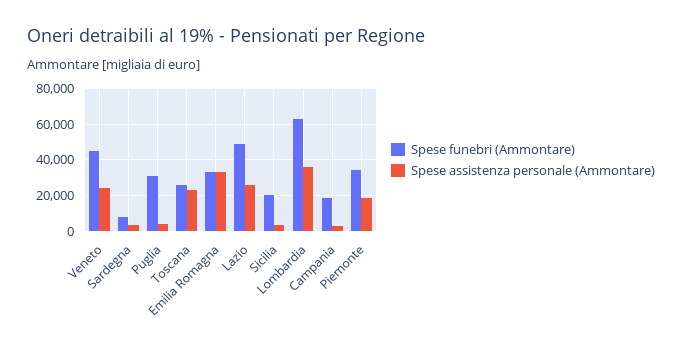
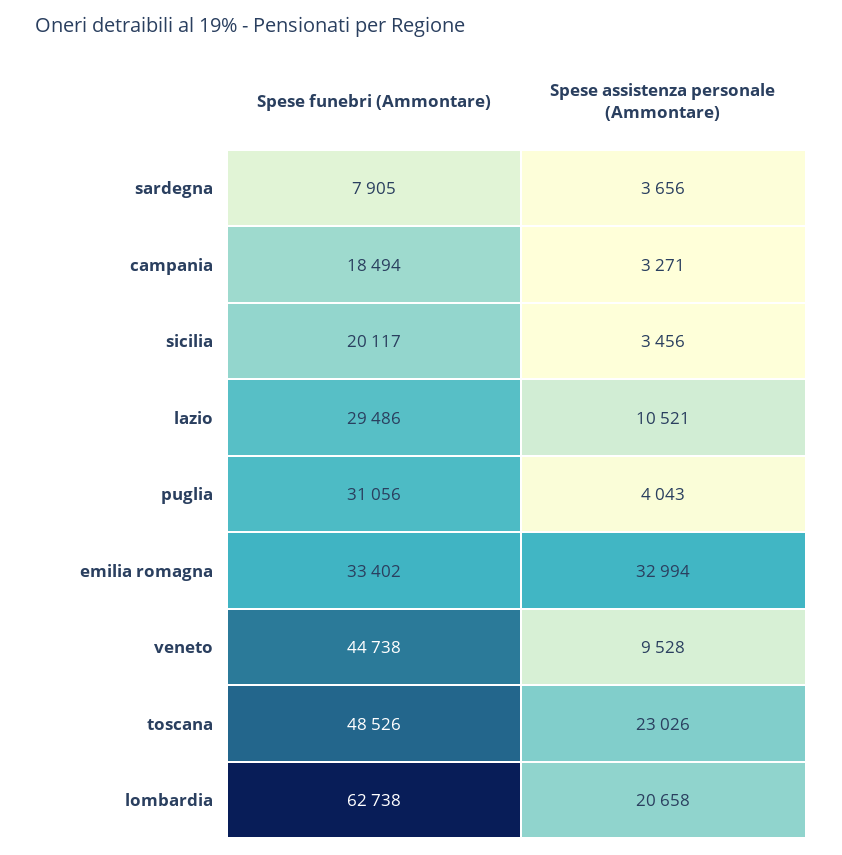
  {
    "Spese funebri (Ammontare)": {
      "Veneto": 44738,
      "Sardegna": 7905,
      "Puglia": 31056,
-     "Toscana": 25000,
+     "Toscana": 48526,
      "Emilia Romagna": 33402,
-     "Lazio": 50000,
+     "Lazio": 29486,
      "Sicilia": 20117,
      "Lombardia": 62738,
-     "Campania": 18494,
+     "Campania": 18494
-     "Piemonte": 35000
    },
    "Spese assistenza personale (Ammontare)": {
-     "Veneto": 25000,
+     "Veneto": 9528,
      "Sardegna": 3656,
      "Puglia": 4043,
      "Toscana": 23026,
      "Emilia Romagna": 32994,
-     "Lazio": 25000,
+     "Lazio": 10521,
      "Sicilia": 3456,
-     "Lombardia": 35000,
+     "Lombardia": 20658,
-     "Campania": 3271,
+     "Campania": 3271
-     "Piemonte": 20000
    }
  }

